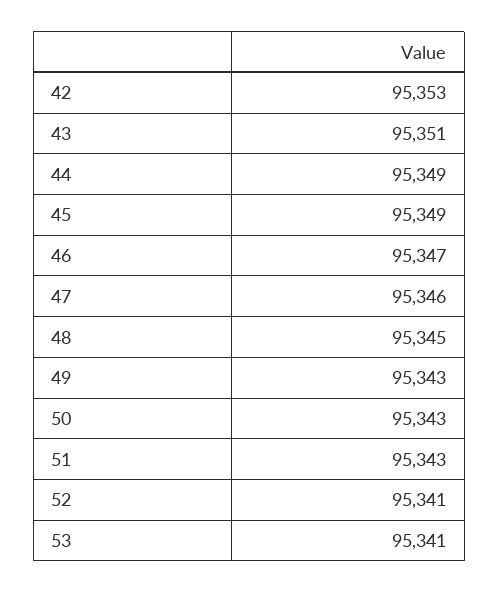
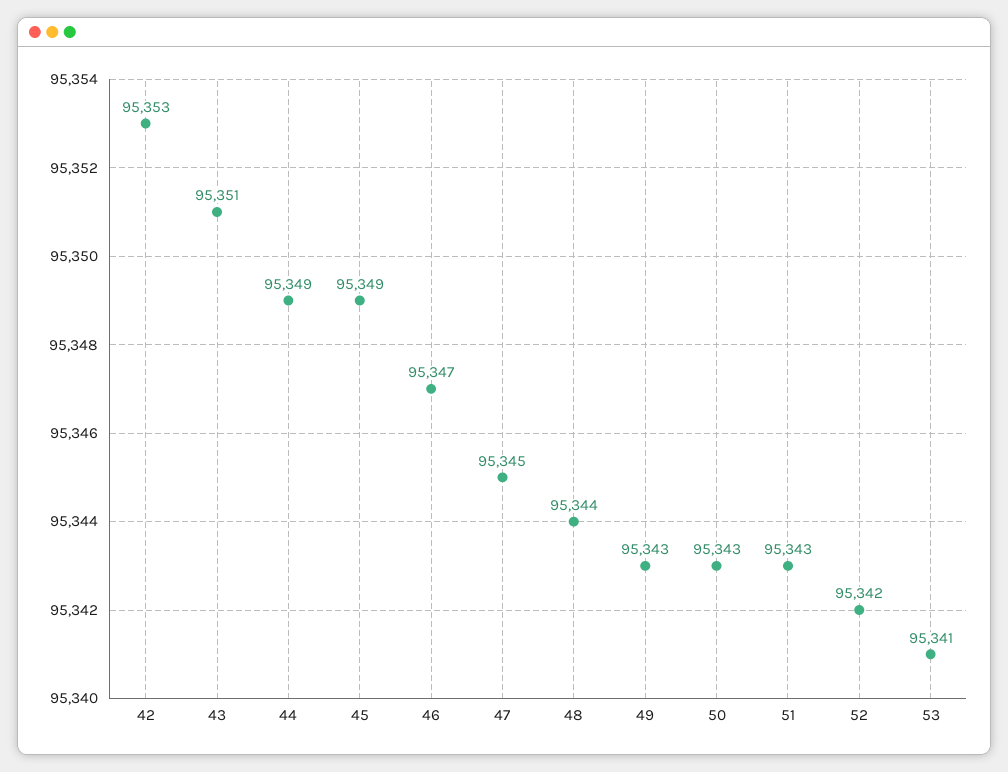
  {
    "42": 95353,
    "43": 95351,
    "44": 95349,
    "45": 95349,
    "46": 95347,
-   "47": 95346,
+   "47": 95345,
-   "48": 95345,
+   "48": 95344,
    "49": 95343,
    "50": 95343,
    "51": 95343,
-   "52": 95341,
+   "52": 95342,
    "53": 95341
  }

